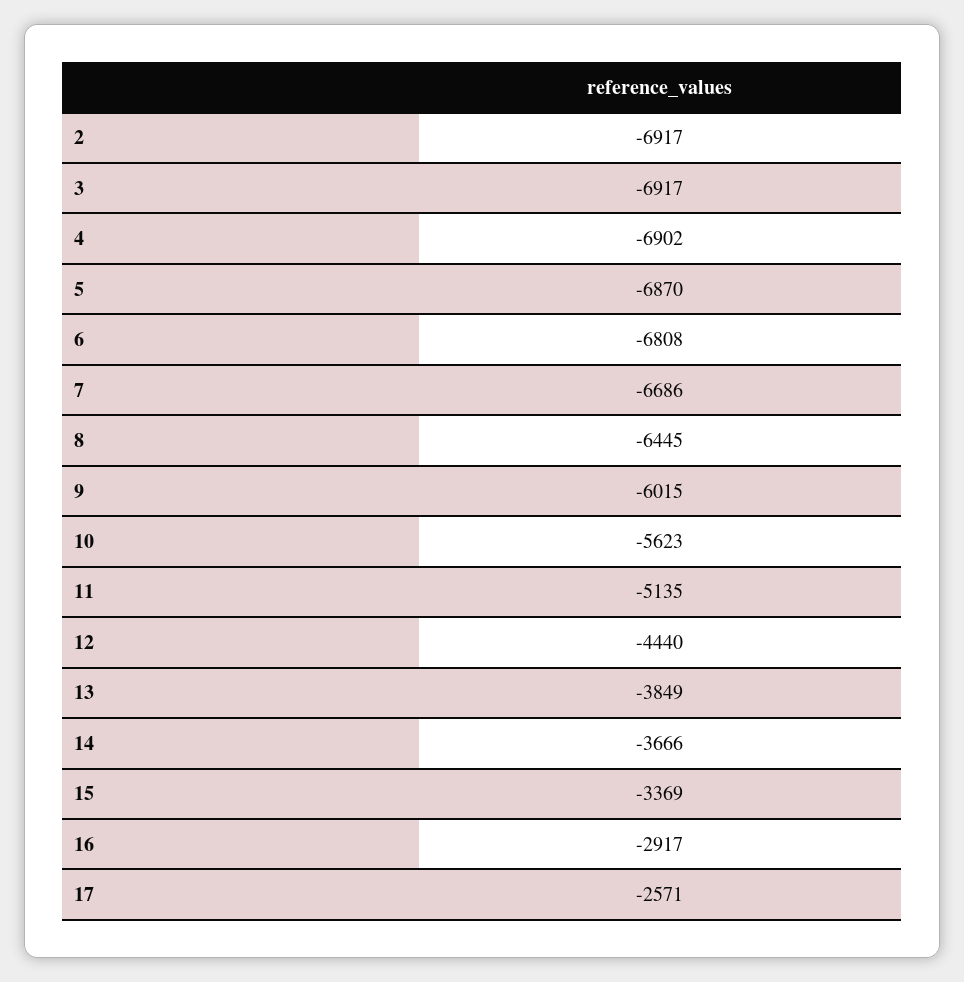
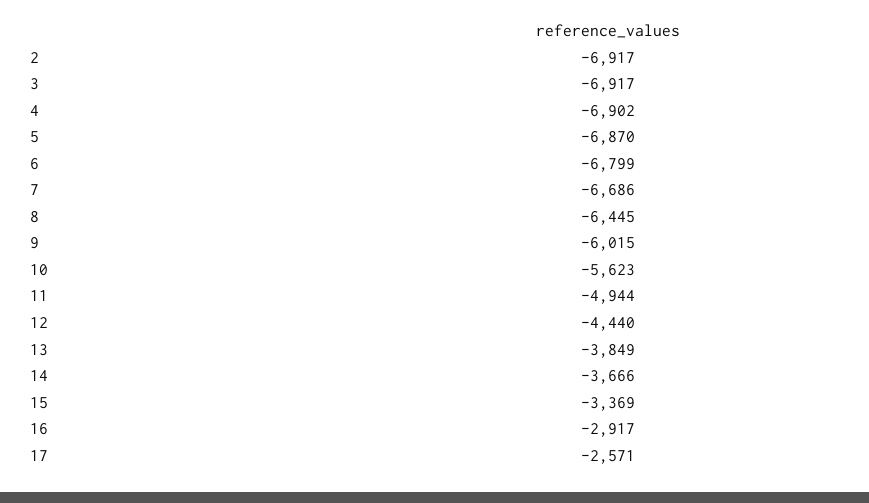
  {
    "2": -6917,
    "3": -6917,
    "4": -6902,
    "5": -6870,
-   "6": -6808,
+   "6": -6799,
    "7": -6686,
    "8": -6445,
    "9": -6015,
    "10": -5623,
-   "11": -5135,
+   "11": -4944,
    "12": -4440,
    "13": -3849,
    "14": -3666,
    "15": -3369,
    "16": -2917,
    "17": -2571
  }

